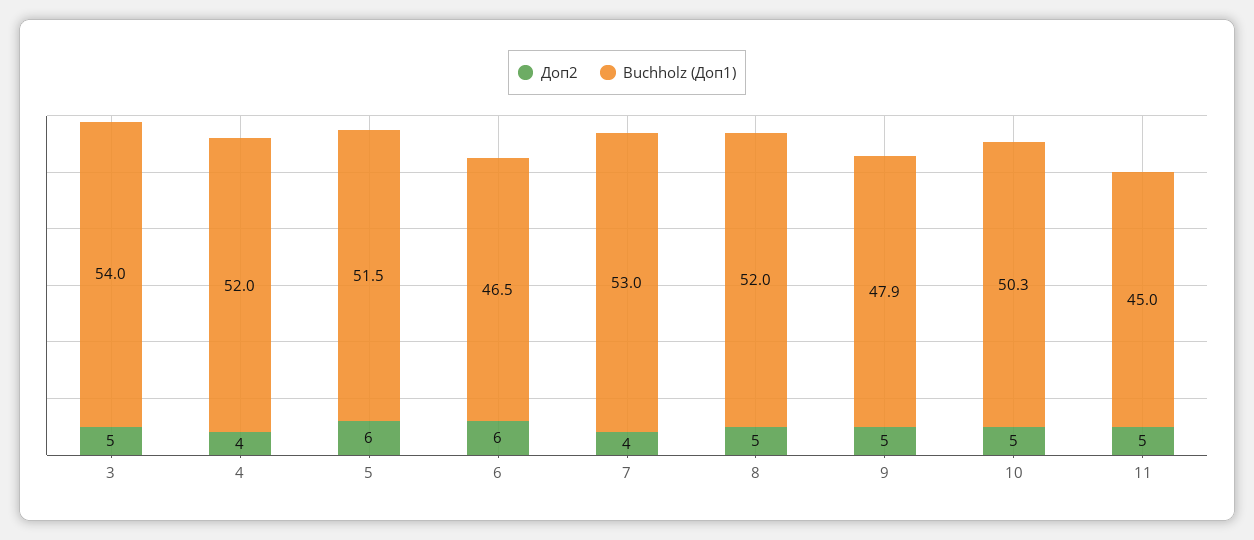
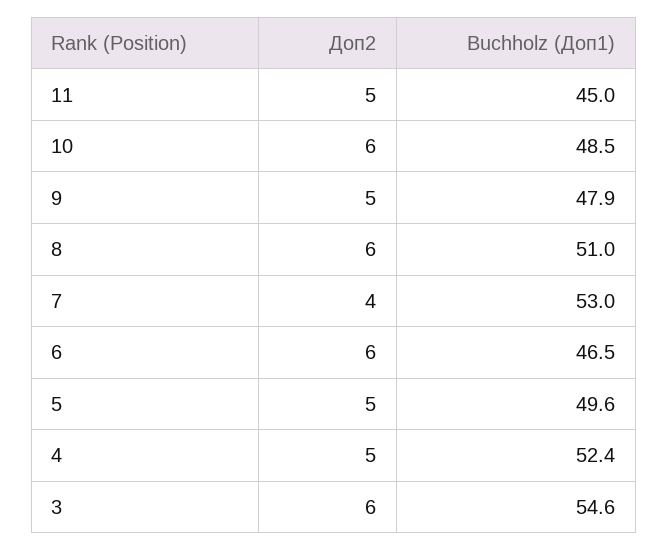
  {
    "Доп2": {
-     "3": 5,
+     "3": 6,
-     "4": 4,
+     "4": 5,
-     "5": 6,
+     "5": 5,
      "6": 6,
      "7": 4,
-     "8": 5,
+     "8": 6,
      "9": 5,
-     "10": 5,
+     "10": 6,
      "11": 5
    },
    "Buchholz (Доп1)": {
-     "3": 54,
+     "3": 54.6,
-     "4": 52,
+     "4": 52.4,
-     "5": 51.5,
+     "5": 49.6,
      "6": 46.5,
      "7": 53,
-     "8": 52,
+     "8": 51,
      "9": 47.9,
-     "10": 50.3,
+     "10": 48.5,
      "11": 45
    }
  }

